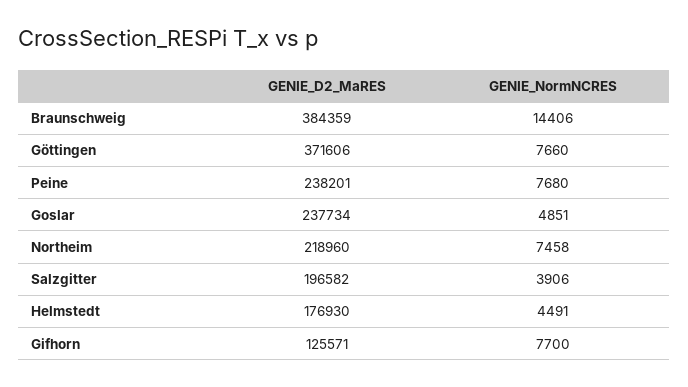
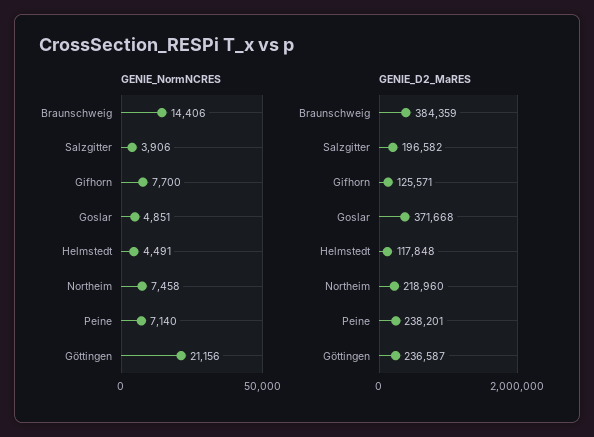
  {
    "GENIE_D2_MaRES": {
      "Braunschweig": 384359,
-     "Göttingen": 371606,
+     "Göttingen": 236587,
      "Peine": 238201,
-     "Goslar": 237734,
+     "Goslar": 371668,
      "Northeim": 218960,
      "Salzgitter": 196582,
-     "Helmstedt": 176930,
+     "Helmstedt": 117848,
      "Gifhorn": 125571
    },
    "GENIE_NormNCRES": {
      "Braunschweig": 14406,
-     "Göttingen": 7660,
+     "Göttingen": 21156,
-     "Peine": 7680,
+     "Peine": 7140,
      "Goslar": 4851,
      "Northeim": 7458,
      "Salzgitter": 3906,
      "Helmstedt": 4491,
      "Gifhorn": 7700
    }
  }

